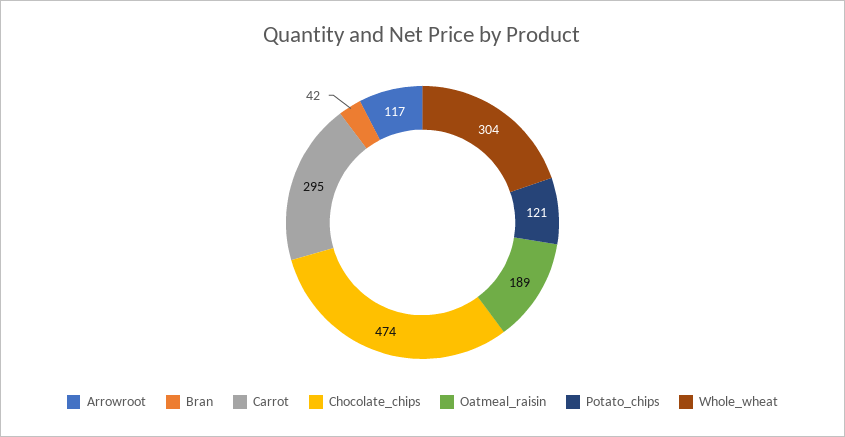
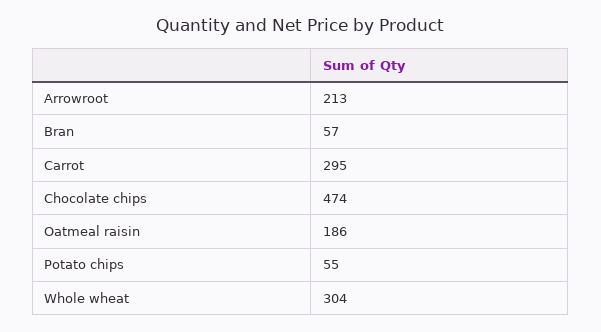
  {
-   "Arrowroot": 117,
+   "Arrowroot": 213,
-   "Bran": 42,
+   "Bran": 57,
    "Carrot": 295,
    "Chocolate_chips": 474,
-   "Oatmeal_raisin": 189,
+   "Oatmeal_raisin": 186,
-   "Potato_chips": 121,
+   "Potato_chips": 55,
    "Whole_wheat": 304
  }

